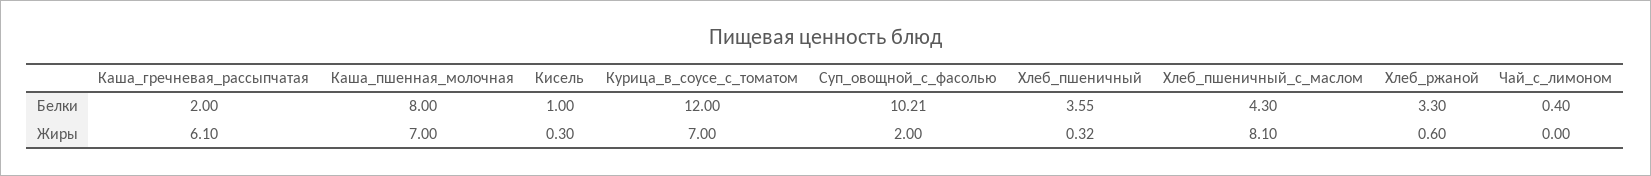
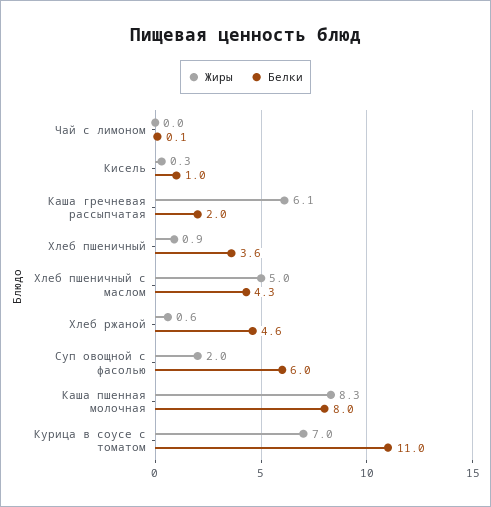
  {
    "Белки": {
      "Каша_гречневая_рассыпчатая": 2,
      "Каша_пшенная_молочная": 8,
      "Кисель": 1,
-     "Курица_в_соусе_с_томатом": 12,
+     "Курица_в_соусе_с_томатом": 11,
-     "Суп_овощной_с_фасолью": 10.21,
+     "Суп_овощной_с_фасолью": 6,
      "Хлеб_пшеничный": 3.55,
      "Хлеб_пшеничный_с_маслом": 4.3,
-     "Хлеб_ржаной": 3.3,
+     "Хлеб_ржаной": 4.6,
-     "Чай_с_лимоном": 0.4
+     "Чай_с_лимоном": 0.1
    },
    "Жиры": {
      "Каша_гречневая_рассыпчатая": 6.1,
-     "Каша_пшенная_молочная": 7,
+     "Каша_пшенная_молочная": 8.3,
      "Кисель": 0.3,
      "Курица_в_соусе_с_томатом": 7,
      "Суп_овощной_с_фасолью": 2,
-     "Хлеб_пшеничный": 0.32,
+     "Хлеб_пшеничный": 0.9,
-     "Хлеб_пшеничный_с_маслом": 8.1,
+     "Хлеб_пшеничный_с_маслом": 5,
      "Хлеб_ржаной": 0.6,
      "Чай_с_лимоном": 0
    }
  }

